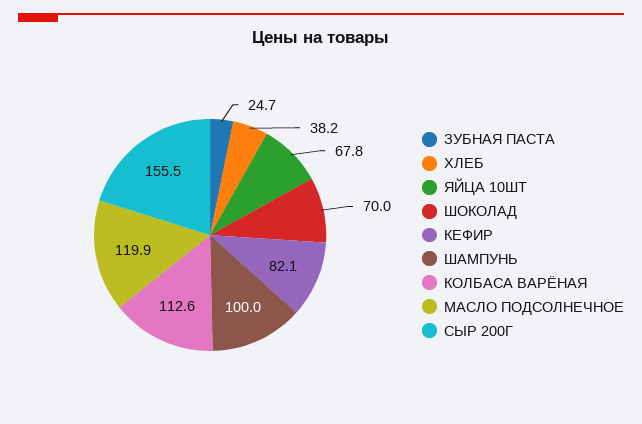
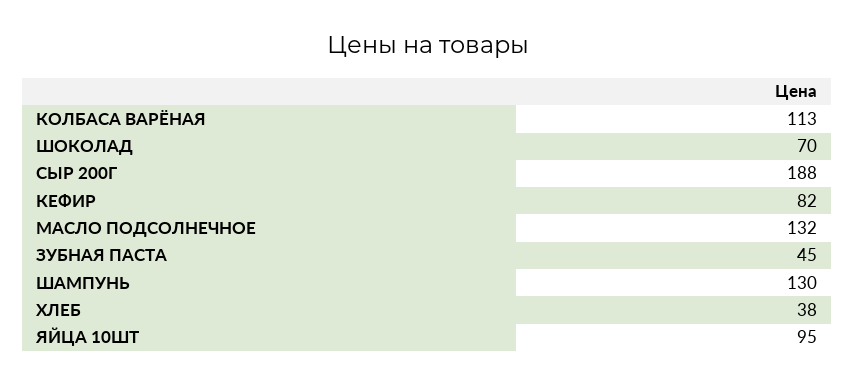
  {
-   "ЗУБНАЯ ПАСТА": 24.7,
+   "ЗУБНАЯ ПАСТА": 45,
    "ХЛЕБ": 38.2,
-   "ЯЙЦА 10ШТ": 67.8,
+   "ЯЙЦА 10ШТ": 95,
    "ШОКОЛАД": 70,
    "КЕФИР": 82.1,
-   "ШАМПУНЬ": 100,
+   "ШАМПУНЬ": 130,
    "КОЛБАСА ВАРЁНАЯ": 112.6,
-   "МАСЛО ПОДСОЛНЕЧНОЕ": 119.9,
+   "МАСЛО ПОДСОЛНЕЧНОЕ": 132,
-   "СЫР 200Г": 155.5
+   "СЫР 200Г": 188
  }

